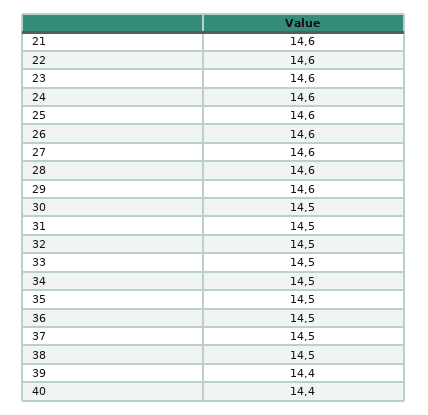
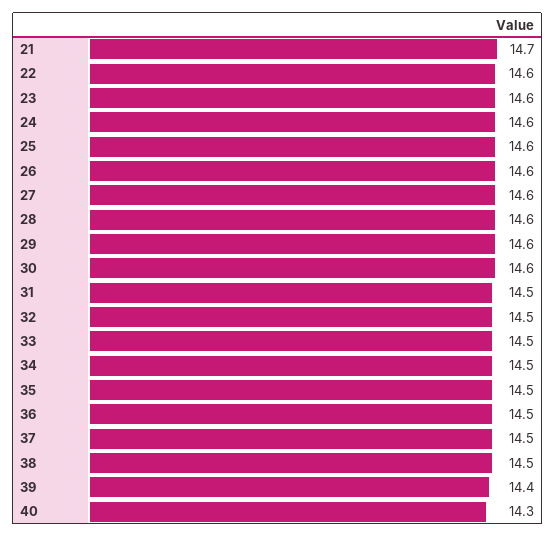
  {
-   "21": 14.6,
+   "21": 14.7,
    "22": 14.6,
    "23": 14.6,
    "24": 14.6,
    "25": 14.6,
    "26": 14.6,
    "27": 14.6,
    "28": 14.6,
    "29": 14.6,
-   "30": 14.5,
+   "30": 14.6,
    "31": 14.5,
    "32": 14.5,
    "33": 14.5,
    "34": 14.5,
    "35": 14.5,
    "36": 14.5,
    "37": 14.5,
    "38": 14.5,
    "39": 14.4,
-   "40": 14.4
+   "40": 14.3
  }

